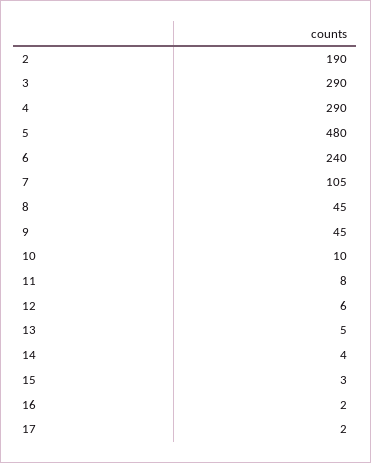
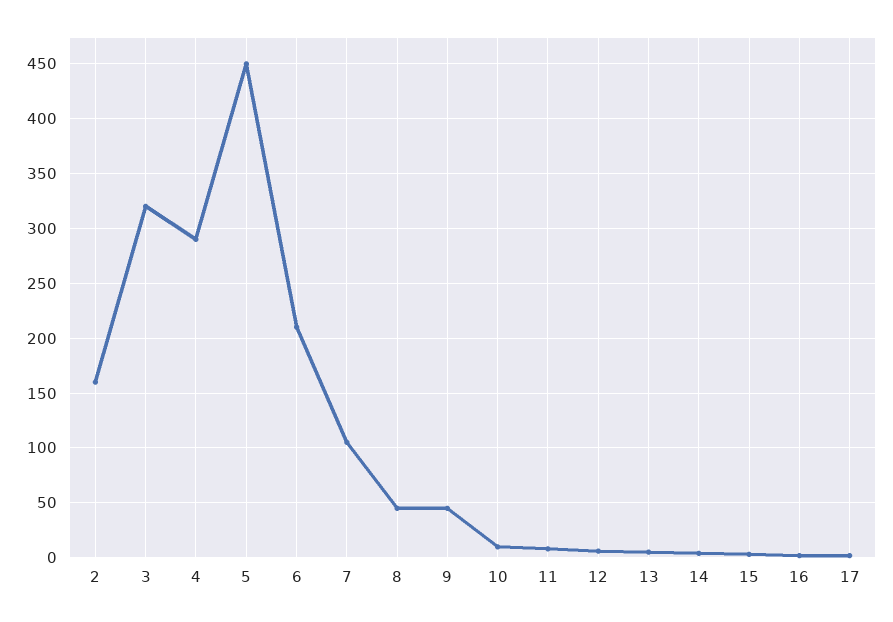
  {
-   "2": 190,
+   "2": 160,
-   "3": 290,
+   "3": 320,
    "4": 290,
-   "5": 480,
+   "5": 450,
-   "6": 240,
+   "6": 210,
    "7": 105,
    "8": 45,
    "9": 45,
    "10": 10,
    "11": 8,
    "12": 6,
    "13": 5,
    "14": 4,
    "15": 3,
    "16": 2,
    "17": 2
  }

